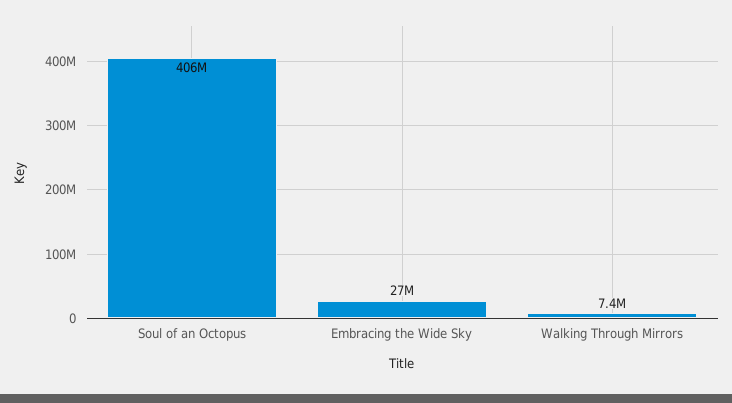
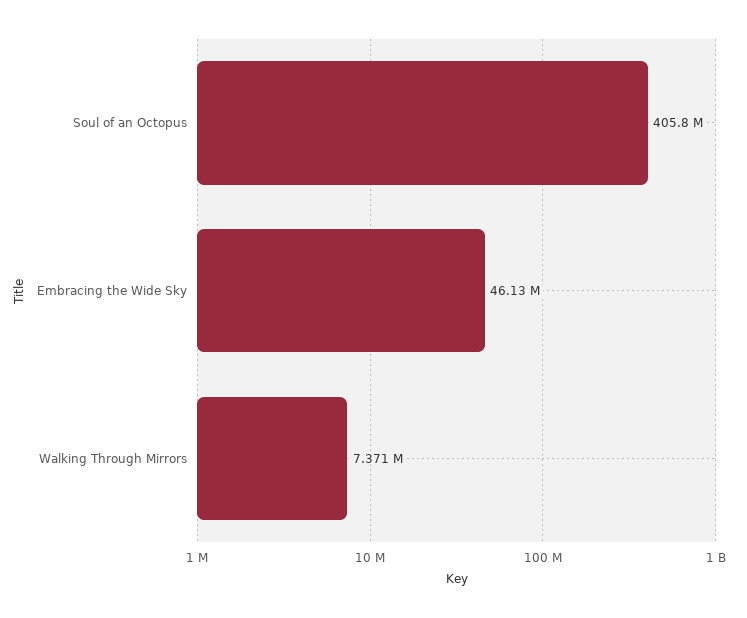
  {
    "Soul of an Octopus": 405800000,
-   "Embracing the Wide Sky": 27000000,
+   "Embracing the Wide Sky": 46130000,
    "Walking Through Mirrors": 7371000
  }

